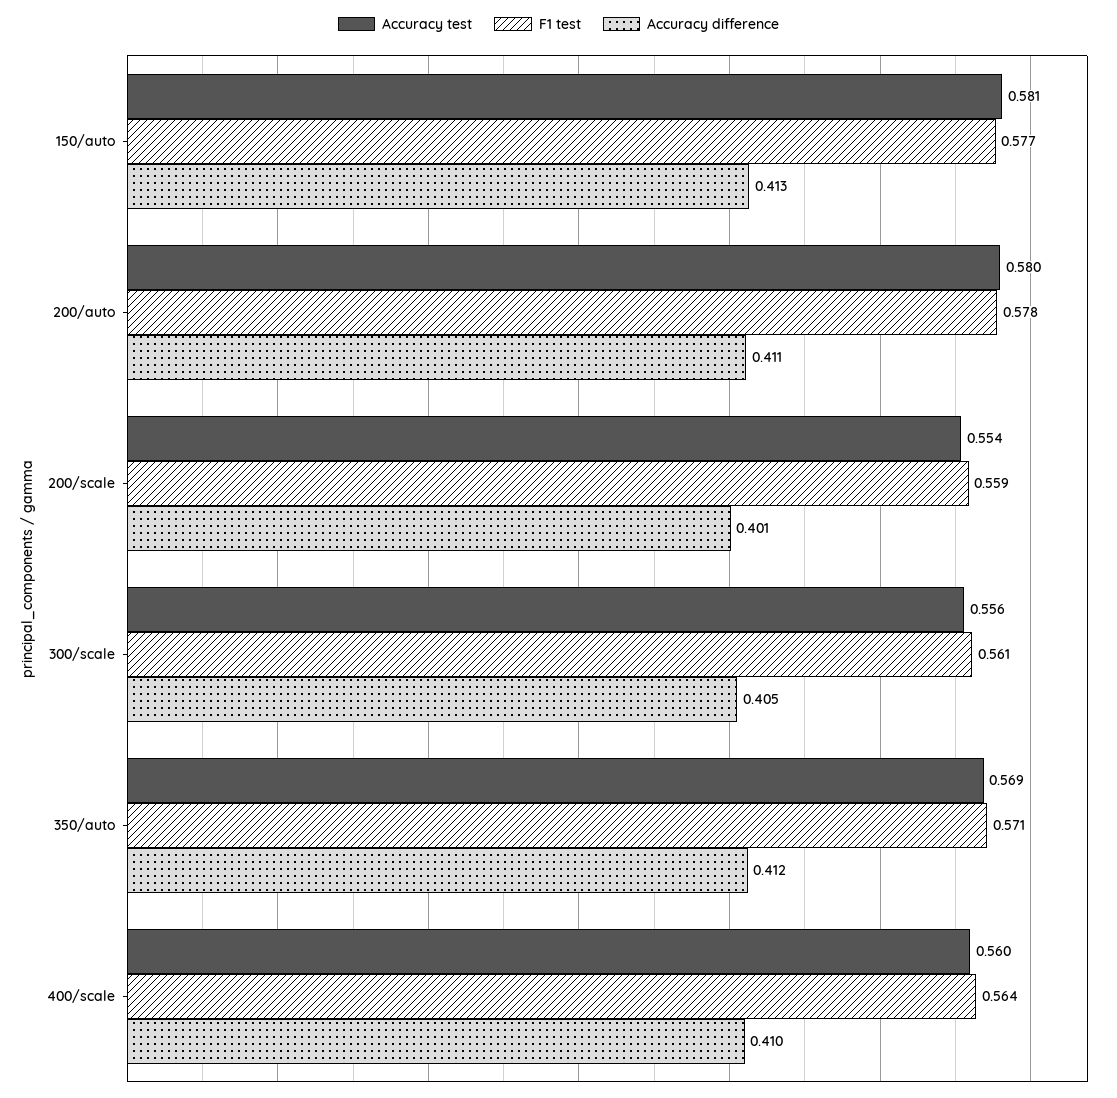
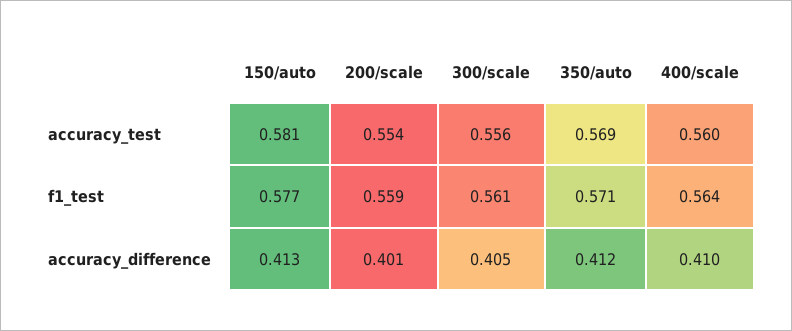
  {
    "Accuracy test": {
      "150/auto": 0.581,
-     "200/auto": 0.58,
      "200/scale": 0.554,
      "300/scale": 0.556,
      "350/auto": 0.569,
      "400/scale": 0.56
    },
    "F1 test": {
      "150/auto": 0.577,
-     "200/auto": 0.578,
      "200/scale": 0.559,
      "300/scale": 0.561,
      "350/auto": 0.571,
      "400/scale": 0.564
    },
    "Accuracy difference": {
      "150/auto": 0.413,
-     "200/auto": 0.411,
      "200/scale": 0.401,
      "300/scale": 0.405,
      "350/auto": 0.412,
      "400/scale": 0.41
    }
  }

